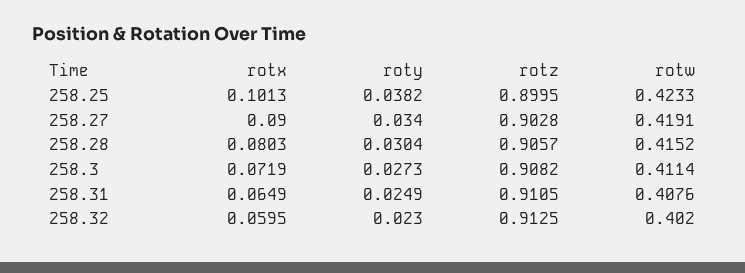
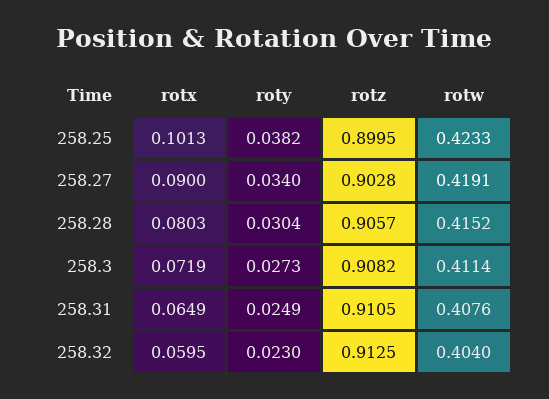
  {
    "rotx": {
      "258.25": 0.1013,
      "258.27": 0.09,
      "258.28": 0.0803,
      "258.3": 0.0719,
      "258.31": 0.0649,
      "258.32": 0.0595
    },
    "roty": {
      "258.25": 0.0382,
      "258.27": 0.034,
      "258.28": 0.0304,
      "258.3": 0.0273,
      "258.31": 0.0249,
      "258.32": 0.023
    },
    "rotz": {
      "258.25": 0.8995,
      "258.27": 0.9028,
      "258.28": 0.9057,
      "258.3": 0.9082,
      "258.31": 0.9105,
      "258.32": 0.9125
    },
    "rotw": {
      "258.25": 0.4233,
      "258.27": 0.4191,
      "258.28": 0.4152,
      "258.3": 0.4114,
      "258.31": 0.4076,
-     "258.32": 0.402
+     "258.32": 0.404
    }
  }

